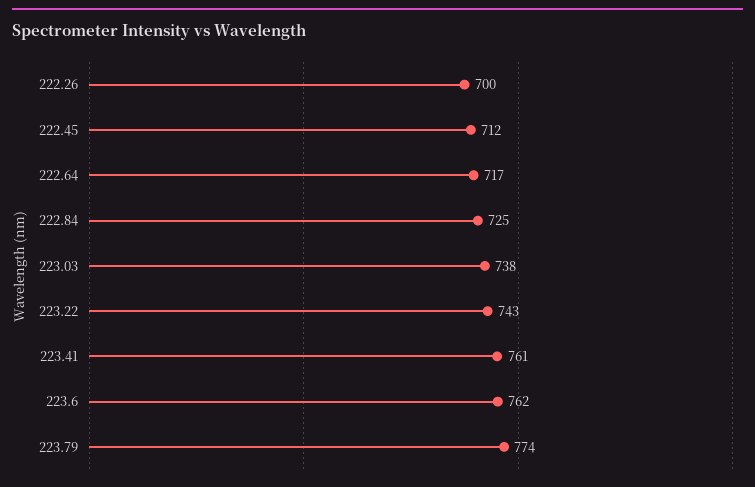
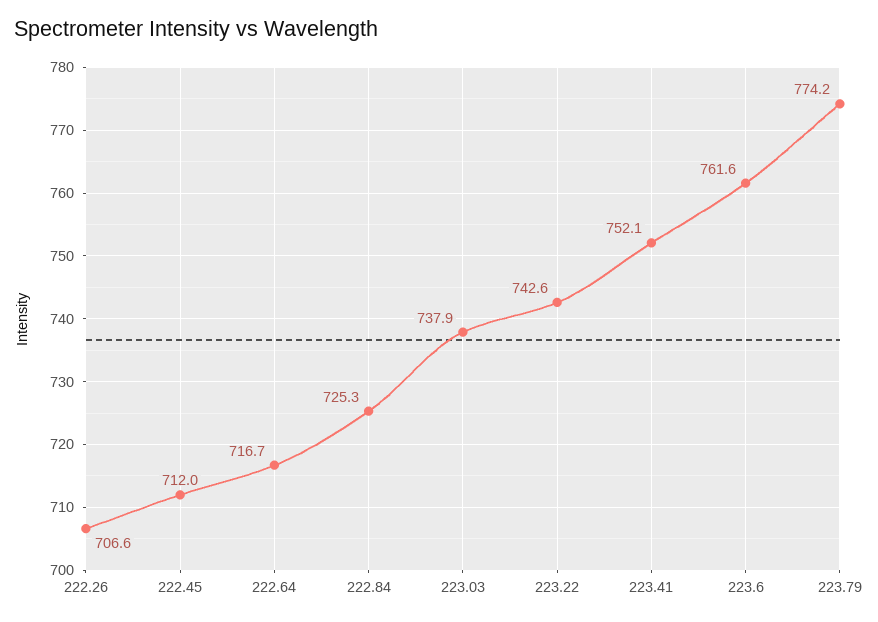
  {
-   "222.26": 700,
+   "222.26": 706.6,
    "222.45": 712,
    "222.64": 716.7,
    "222.84": 725.3,
    "223.03": 737.9,
    "223.22": 742.6,
-   "223.41": 761,
+   "223.41": 752.1,
    "223.6": 761.6,
    "223.79": 774.2
  }

